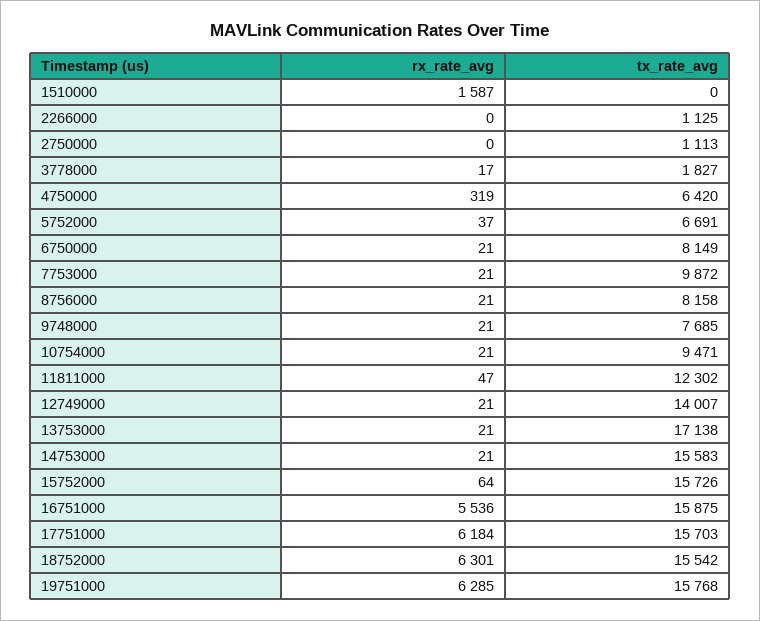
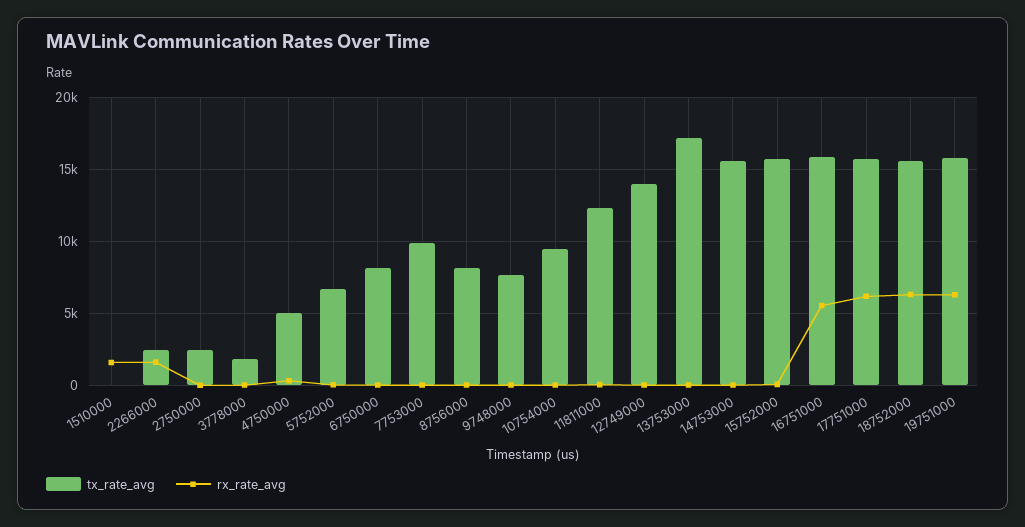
  {
    "rx_rate_avg": {
      "1510000": 1587,
-     "2266000": 0,
+     "2266000": 1500,
      "2750000": 0,
      "3778000": 17,
      "4750000": 319,
      "5752000": 37,
      "6750000": 21,
      "7753000": 21,
      "8756000": 21,
      "9748000": 21,
      "10754000": 21,
      "11811000": 47,
      "12749000": 21,
      "13753000": 21,
      "14753000": 21,
      "15752000": 64,
      "16751000": 5536,
      "17751000": 6184,
      "18752000": 6301,
      "19751000": 6285
    },
    "tx_rate_avg": {
      "1510000": 0,
-     "2266000": 1125,
+     "2266000": 2500,
-     "2750000": 1113,
+     "2750000": 2500,
      "3778000": 1827,
-     "4750000": 6420,
+     "4750000": 5000,
      "5752000": 6691,
      "6750000": 8149,
      "7753000": 9872,
      "8756000": 8158,
      "9748000": 7685,
      "10754000": 9471,
      "11811000": 12302,
      "12749000": 14007,
      "13753000": 17138,
      "14753000": 15583,
      "15752000": 15726,
      "16751000": 15875,
      "17751000": 15703,
      "18752000": 15542,
      "19751000": 15768
    }
  }

